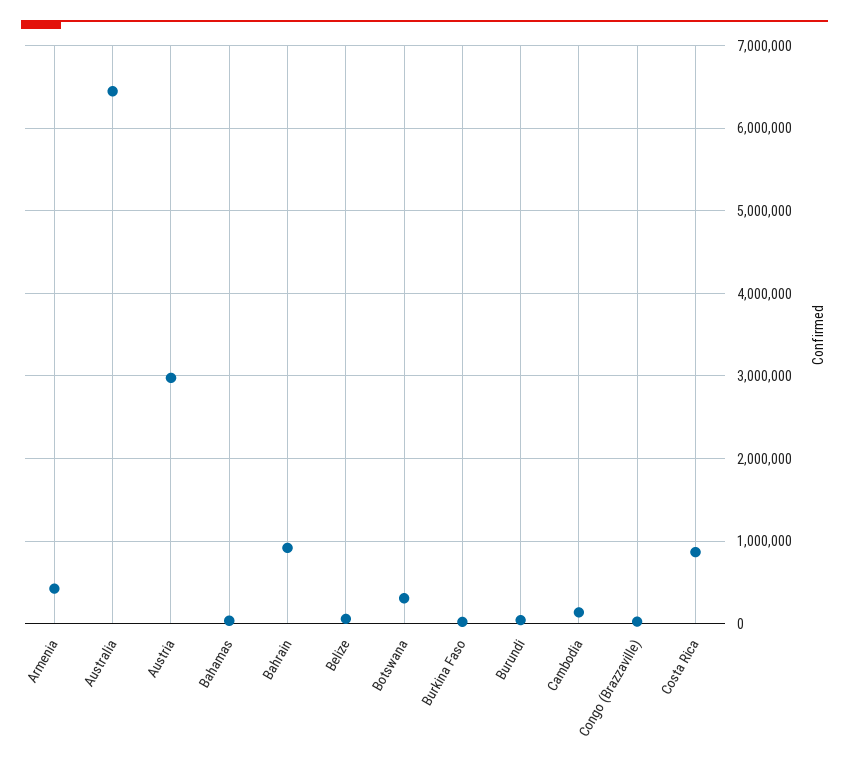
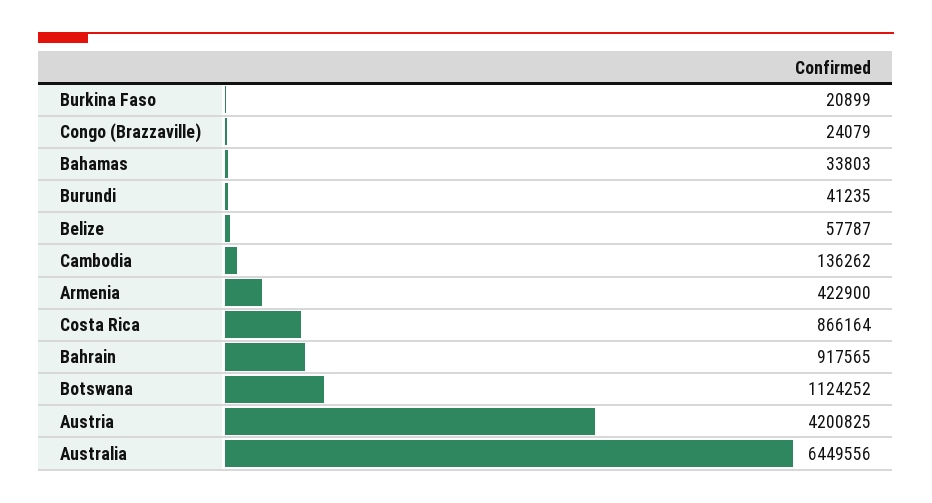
  {
    "Armenia": 422900,
    "Australia": 6449556,
-   "Austria": 3000000,
+   "Austria": 4200825,
    "Bahamas": 33803,
    "Bahrain": 917565,
    "Belize": 57787,
-   "Botswana": 300000,
+   "Botswana": 1124252,
    "Burkina Faso": 20899,
    "Burundi": 41235,
    "Cambodia": 136262,
    "Congo (Brazzaville)": 24079,
    "Costa Rica": 866164
  }

